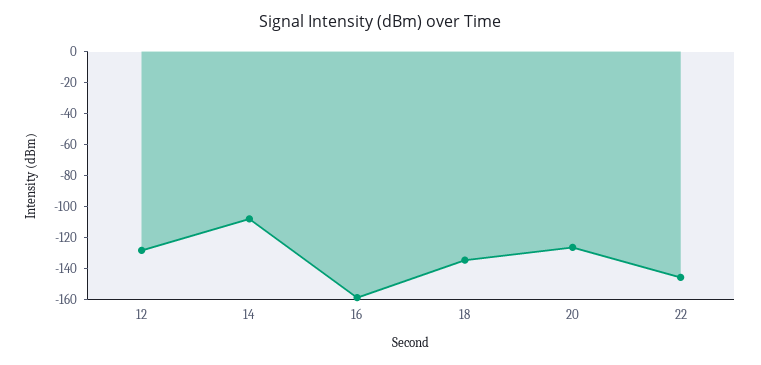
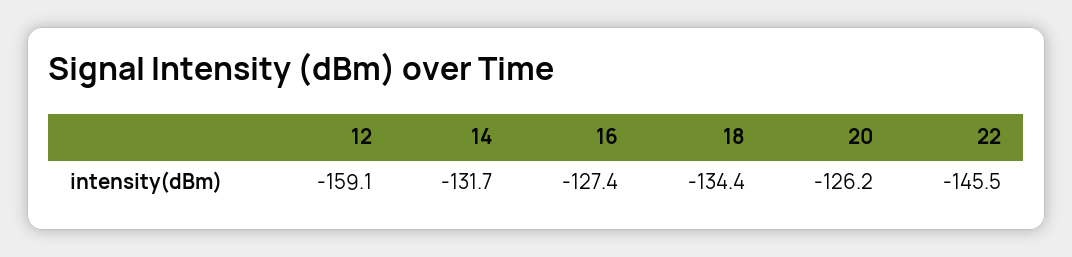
  {
-   "12": -130,
+   "12": -159.1,
-   "14": -110,
+   "14": -131.7,
-   "16": -160,
+   "16": -127.4,
    "18": -134.4,
    "20": -126.2,
    "22": -145.5
  }

